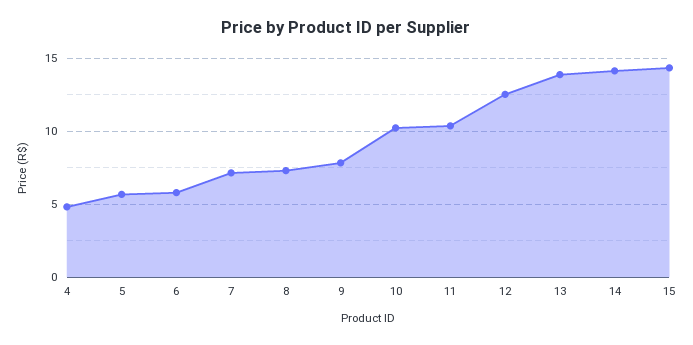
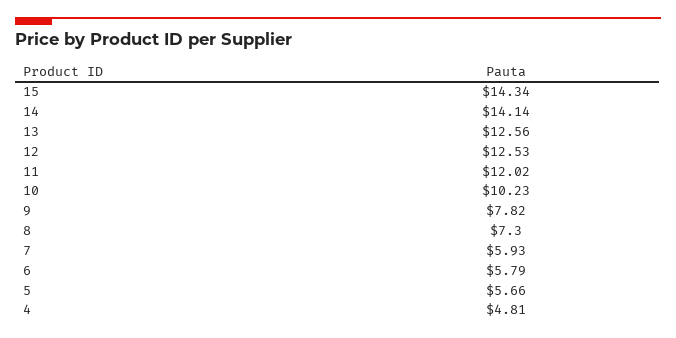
  {
    "4": 4.81,
    "5": 5.66,
    "6": 5.79,
-   "7": 7,
+   "7": 5.93,
    "8": 7.3,
    "9": 7.82,
    "10": 10.23,
-   "11": 10.5,
+   "11": 12.02,
    "12": 12.53,
-   "13": 14,
+   "13": 12.56,
    "14": 14.14,
    "15": 14.34
  }

